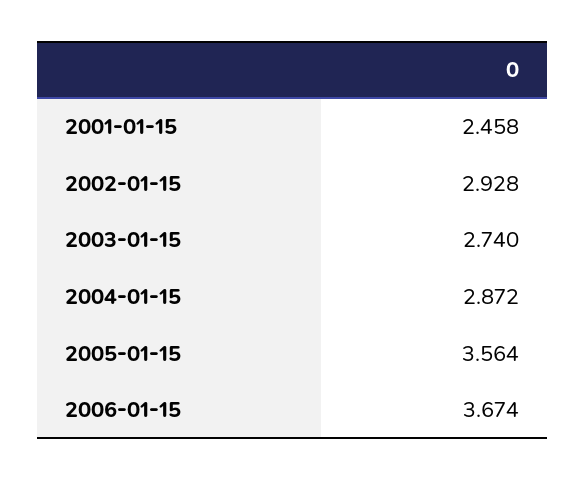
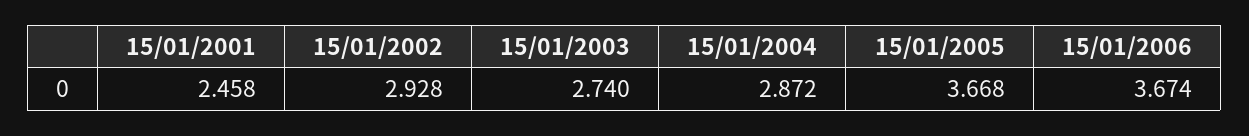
  {
    "2001-01-15": 2.458,
    "2002-01-15": 2.928,
    "2003-01-15": 2.74,
    "2004-01-15": 2.872,
-   "2005-01-15": 3.564,
+   "2005-01-15": 3.668,
    "2006-01-15": 3.674
  }

